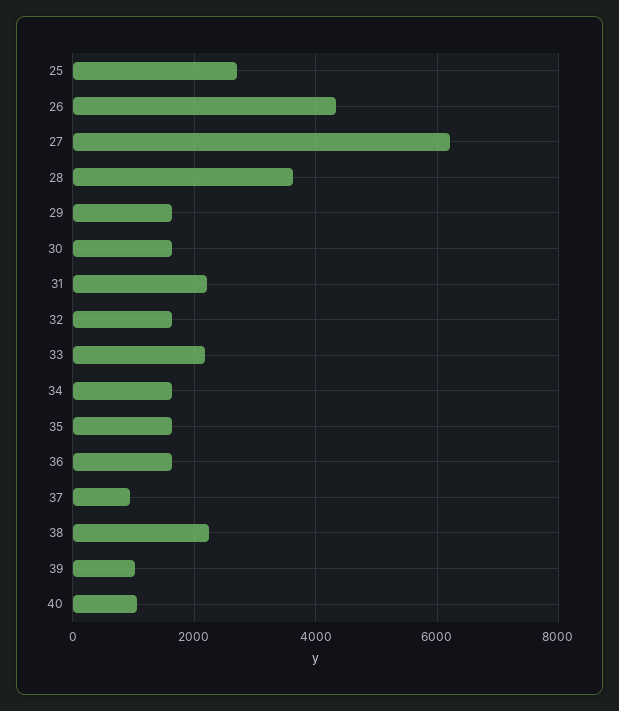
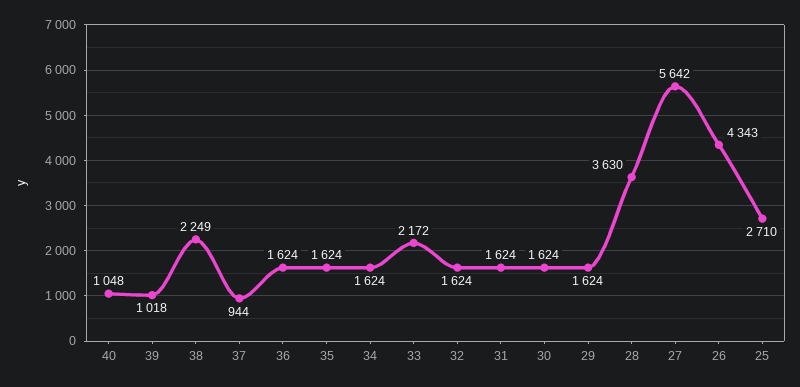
  {
    "25": 2710,
    "26": 4343,
-   "27": 6200,
+   "27": 5642,
    "28": 3630,
    "29": 1624,
    "30": 1624,
-   "31": 2200,
+   "31": 1624,
    "32": 1624,
    "33": 2172,
    "34": 1624,
    "35": 1624,
    "36": 1624,
    "37": 944,
    "38": 2249,
    "39": 1018,
    "40": 1048
  }

